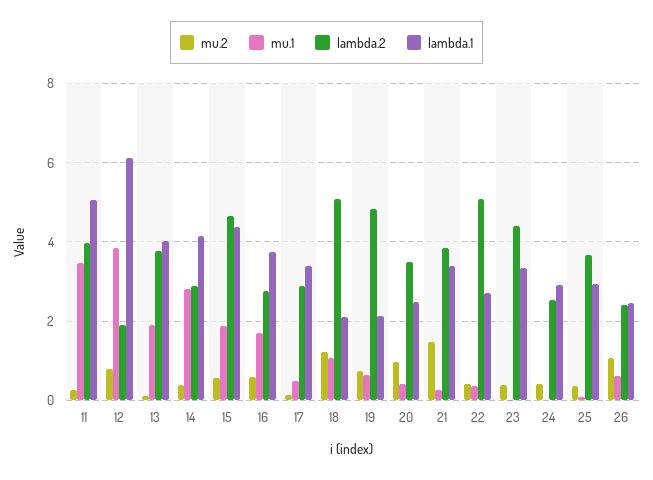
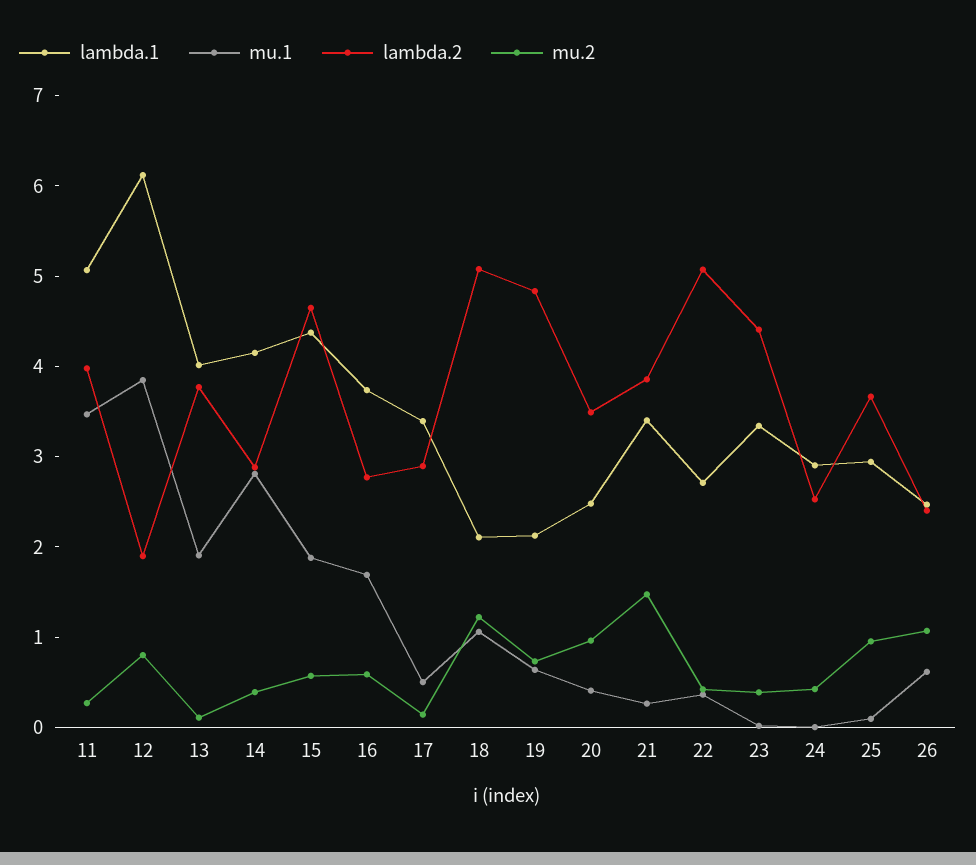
  {
    "mu.2": {
      "11": 0.2,
      "12": 0.8,
      "13": 0.2,
      "14": 0.4,
      "15": 0.6,
      "16": 0.6,
      "17": 0.2,
      "18": 1.2,
      "19": 0.8,
      "20": 1,
      "21": 1.4,
      "22": 0.4,
      "23": 0.4,
      "24": 0.4,
-     "25": 0.4,
+     "25": 1,
      "26": 1
    },
    "mu.1": {
      "11": 3.4,
      "12": 3.8,
      "13": 2,
      "14": 2.8,
      "15": 1.8,
      "16": 1.6,
      "17": 0.6,
      "18": 1,
      "19": 0.6,
      "20": 0.4,
      "21": 0.2,
      "22": 0.4,
      "23": 0,
      "24": 0,
      "25": 0,
      "26": 0.6
    },
    "lambda.2": {
      "11": 4,
      "12": 1.8,
      "13": 3.8,
      "14": 2.8,
      "15": 4.6,
      "16": 2.8,
      "17": 2.8,
      "18": 5,
      "19": 4.8,
      "20": 3.4,
      "21": 3.8,
      "22": 5,
      "23": 4.4,
      "24": 2.6,
      "25": 3.6,
      "26": 2.4
    },
    "lambda.1": {
      "11": 5,
      "12": 6.2,
      "13": 4,
      "14": 4.2,
      "15": 4.4,
      "16": 3.8,
      "17": 3.4,
      "18": 2.2,
      "19": 2.2,
      "20": 2.4,
      "21": 3.4,
      "22": 2.8,
      "23": 3.4,
      "24": 3,
      "25": 3,
      "26": 2.4
    }
  }

